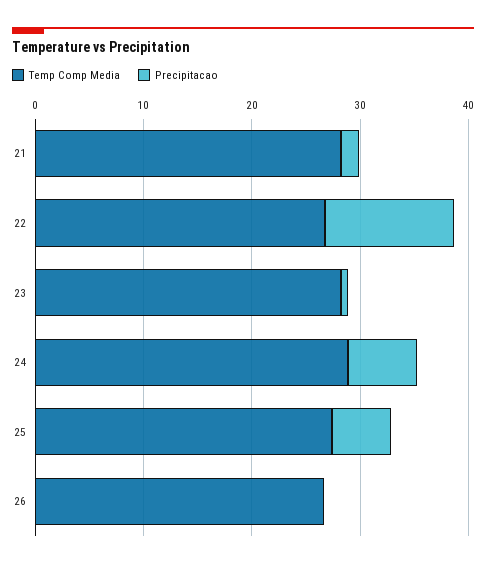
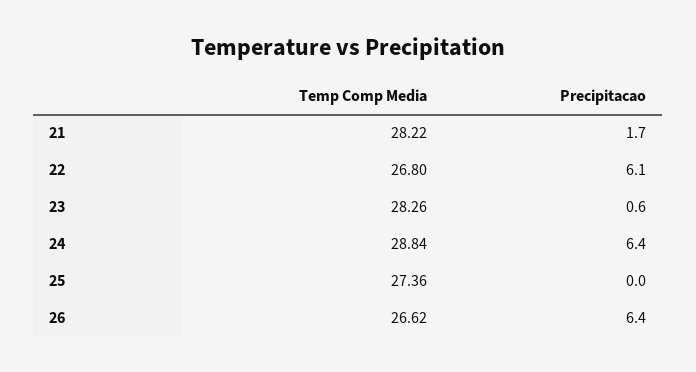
  {
    "Temp Comp Media": {
      "21": 28.22,
      "22": 26.8,
      "23": 28.26,
      "24": 28.84,
      "25": 27.36,
      "26": 26.62
    },
    "Precipitacao": {
      "21": 1.7,
-     "22": 12,
+     "22": 6.1,
      "23": 0.6,
      "24": 6.4,
-     "25": 6,
+     "25": 0,
-     "26": 0
+     "26": 6.4
    }
  }

